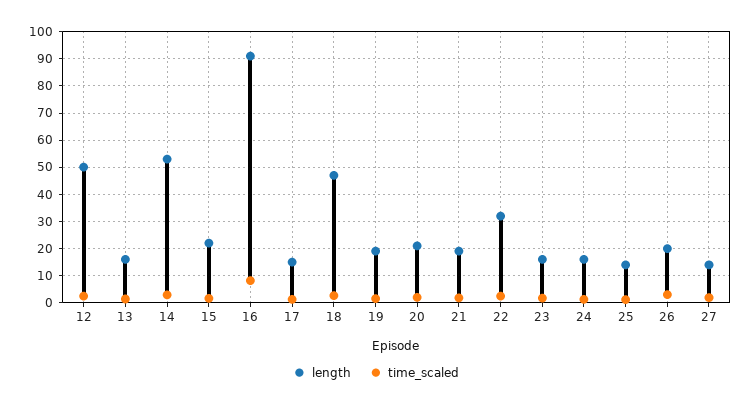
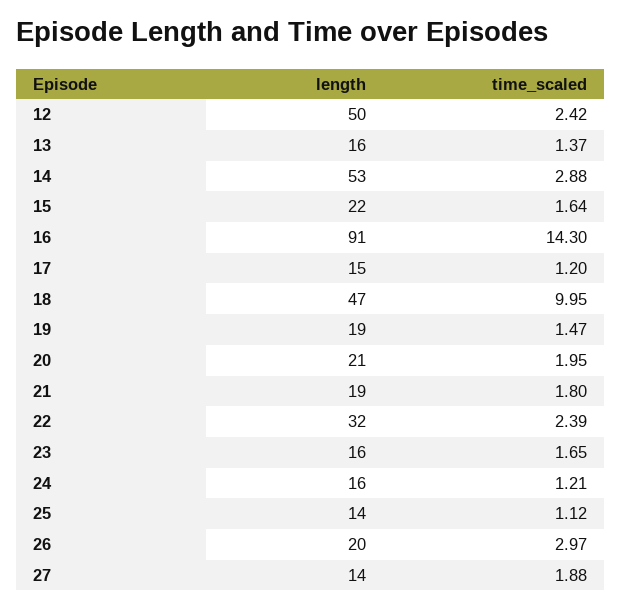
  {
    "length": {
      "12": 50,
      "13": 16,
      "14": 53,
      "15": 22,
      "16": 91,
      "17": 15,
      "18": 47,
      "19": 19,
      "20": 21,
      "21": 19,
      "22": 32,
      "23": 16,
      "24": 16,
      "25": 14,
      "26": 20,
      "27": 14
    },
    "time_scaled": {
      "12": 2.42,
      "13": 1.37,
      "14": 2.88,
      "15": 1.64,
-     "16": 7.5,
+     "16": 14.3,
      "17": 1.2,
-     "18": 2.5,
+     "18": 9.95,
      "19": 1.47,
      "20": 1.95,
      "21": 1.8,
      "22": 2.39,
      "23": 1.65,
      "24": 1.21,
      "25": 1.12,
      "26": 2.97,
      "27": 1.88
    }
  }

